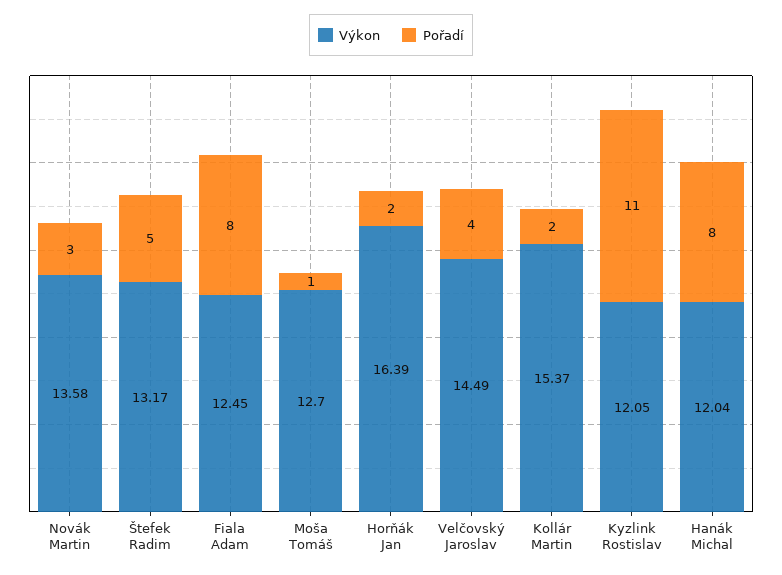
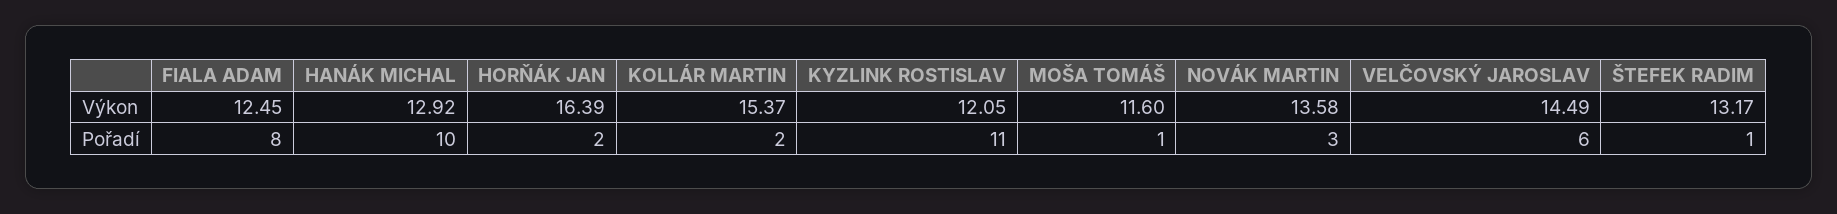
  {
    "Výkon": {
      "Novák Martin": 13.58,
      "Štefek Radim": 13.17,
      "Fiala Adam": 12.45,
-     "Moša Tomáš": 12.7,
+     "Moša Tomáš": 11.6,
      "Horňák Jan": 16.39,
      "Velčovský Jaroslav": 14.49,
      "Kollár Martin": 15.37,
      "Kyzlink Rostislav": 12.05,
-     "Hanák Michal": 12.04
+     "Hanák Michal": 12.92
    },
    "Pořadí": {
      "Novák Martin": 3,
-     "Štefek Radim": 5,
+     "Štefek Radim": 1,
      "Fiala Adam": 8,
      "Moša Tomáš": 1,
      "Horňák Jan": 2,
-     "Velčovský Jaroslav": 4,
+     "Velčovský Jaroslav": 6,
      "Kollár Martin": 2,
      "Kyzlink Rostislav": 11,
-     "Hanák Michal": 8
+     "Hanák Michal": 10
    }
  }

